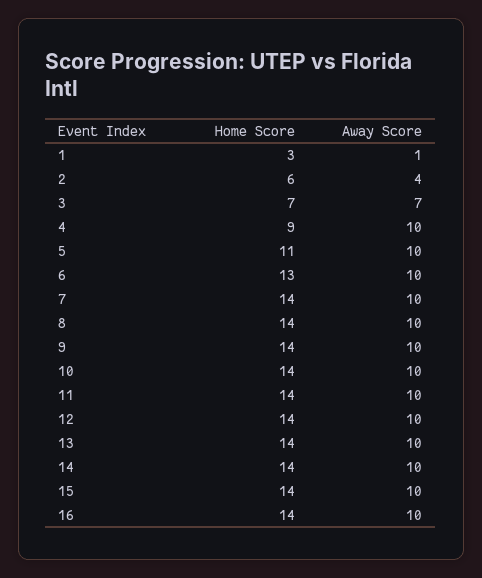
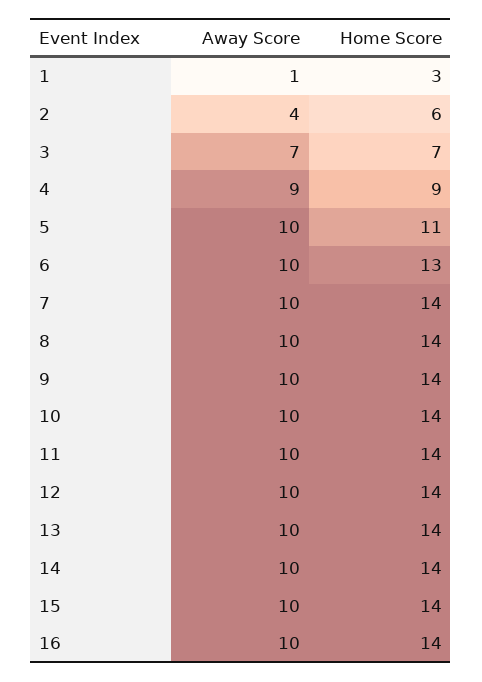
  {
    "Home Score": {
      "1": 3,
      "2": 6,
      "3": 7,
      "4": 9,
      "5": 11,
      "6": 13,
      "7": 14,
      "8": 14,
      "9": 14,
      "10": 14,
      "11": 14,
      "12": 14,
      "13": 14,
      "14": 14,
      "15": 14,
      "16": 14
    },
    "Away Score": {
      "1": 1,
      "2": 4,
      "3": 7,
-     "4": 10,
+     "4": 9,
      "5": 10,
      "6": 10,
      "7": 10,
      "8": 10,
      "9": 10,
      "10": 10,
      "11": 10,
      "12": 10,
      "13": 10,
      "14": 10,
      "15": 10,
      "16": 10
    }
  }

